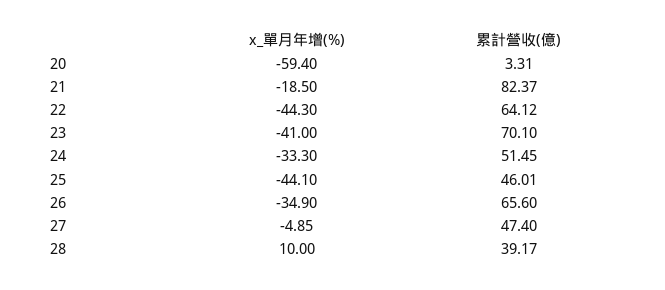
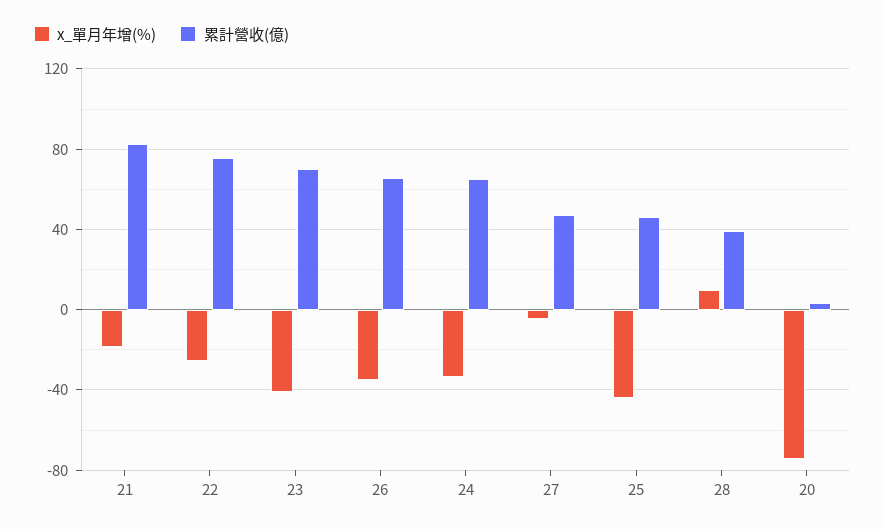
  {
    "x_單月年增(%)": {
-     "20": -59.4,
+     "20": -75,
      "21": -18.5,
-     "22": -44.3,
+     "22": -25,
      "23": -41,
      "24": -33.3,
      "25": -44.1,
      "26": -34.9,
      "27": -4.85,
      "28": 10
    },
    "累計營收(億)": {
      "20": 3.31,
      "21": 82.37,
-     "22": 64.12,
+     "22": 75,
      "23": 70.1,
-     "24": 51.45,
+     "24": 65,
      "25": 46.01,
      "26": 65.6,
      "27": 47.4,
      "28": 39.17
    }
  }

